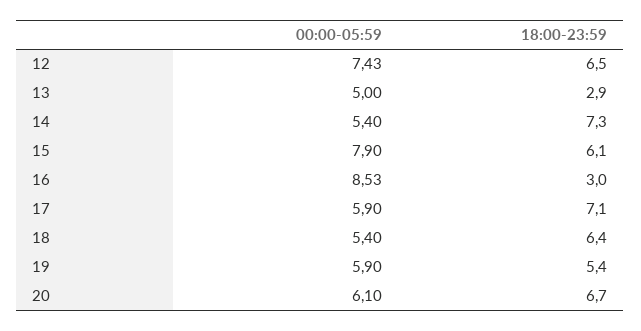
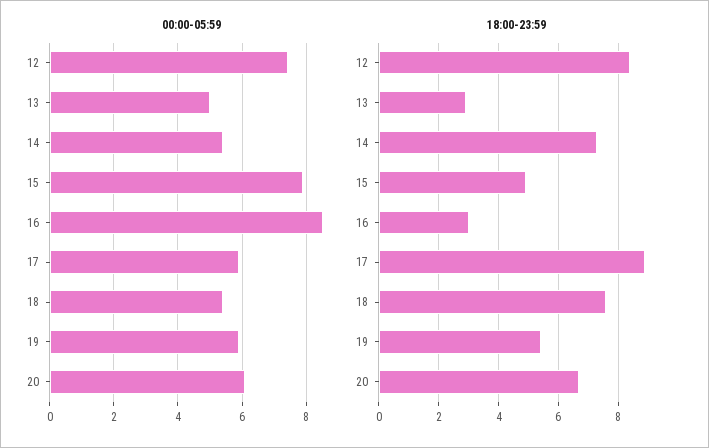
  {
    "00:00-05:59": {
      "12": 7.43,
      "13": 5,
      "14": 5.4,
      "15": 7.9,
      "16": 8.53,
      "17": 5.9,
      "18": 5.4,
      "19": 5.9,
      "20": 6.1
    },
    "18:00-23:59": {
-     "12": 6.5,
+     "12": 8.5,
      "13": 2.9,
      "14": 7.3,
-     "15": 6.1,
+     "15": 5,
      "16": 3,
-     "17": 7.1,
+     "17": 9,
-     "18": 6.4,
+     "18": 7.5,
      "19": 5.4,
      "20": 6.7
    }
  }

